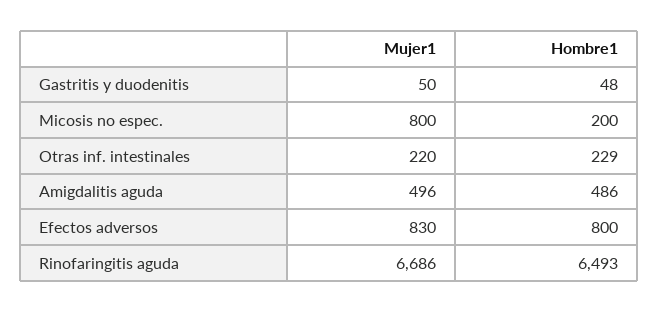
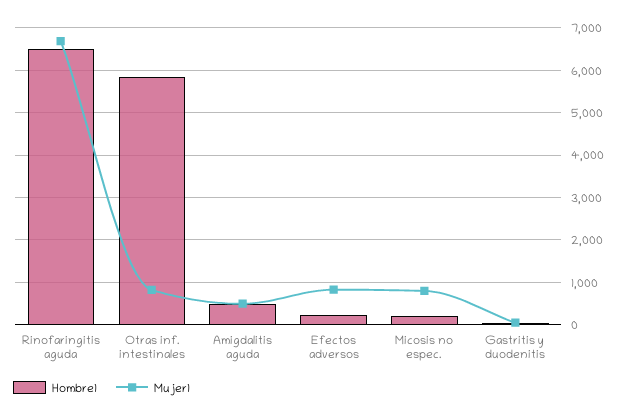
  {
    "Mujer1": {
      "Gastritis y duodenitis": 50,
      "Micosis no espec.": 800,
-     "Otras inf. intestinales": 220,
+     "Otras inf. intestinales": 800,
      "Amigdalitis aguda": 496,
      "Efectos adversos": 830,
      "Rinofaringitis aguda": 6686
    },
    "Hombre1": {
      "Gastritis y duodenitis": 48,
      "Micosis no espec.": 200,
-     "Otras inf. intestinales": 229,
+     "Otras inf. intestinales": 5800,
      "Amigdalitis aguda": 486,
-     "Efectos adversos": 800,
+     "Efectos adversos": 200,
      "Rinofaringitis aguda": 6493
    }
  }

